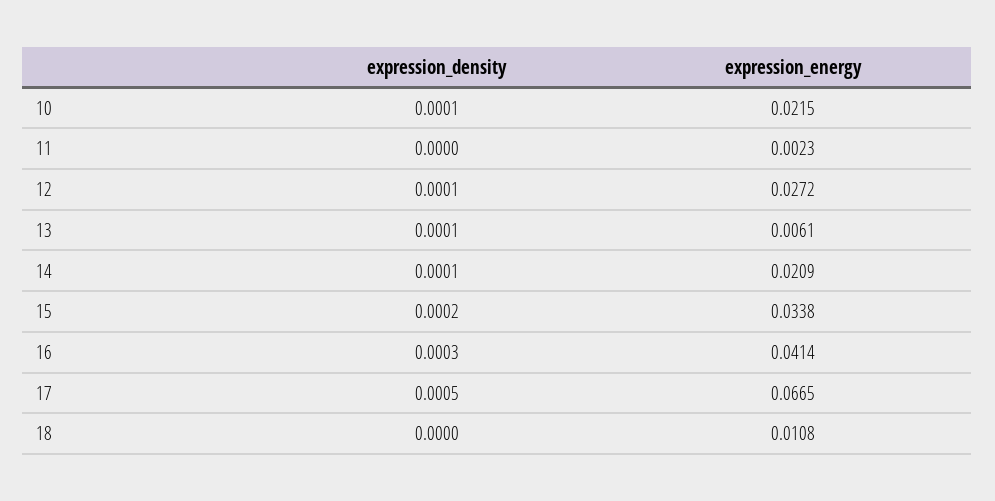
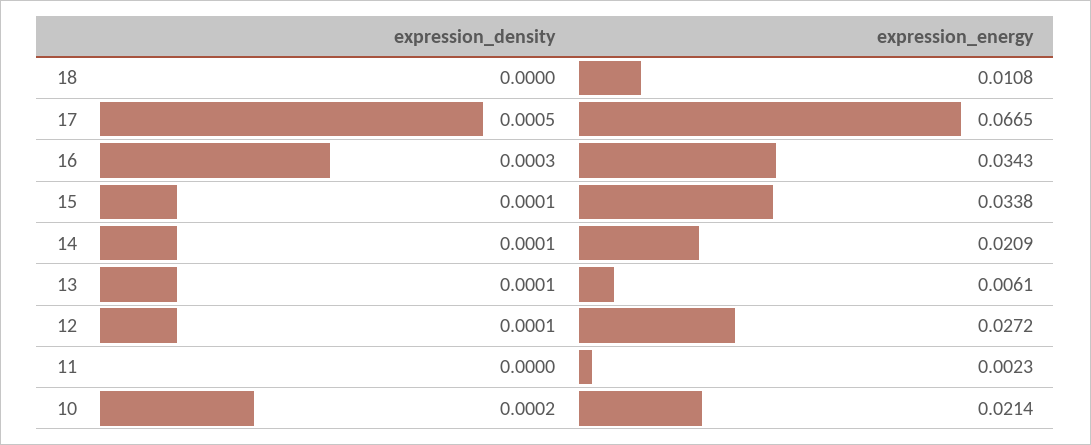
  {
    "expression_density": {
-     "10": 0.0001,
+     "10": 0.0002,
      "11": 0,
      "12": 0.0001,
      "13": 0.0001,
      "14": 0.0001,
-     "15": 0.0002,
+     "15": 0.0001,
      "16": 0.0003,
      "17": 0.0005,
      "18": 0
    },
    "expression_energy": {
-     "10": 0.0215,
+     "10": 0.0214,
      "11": 0.0023,
      "12": 0.0272,
      "13": 0.0061,
      "14": 0.0209,
      "15": 0.0338,
-     "16": 0.0414,
+     "16": 0.0343,
      "17": 0.0665,
      "18": 0.0108
    }
  }

